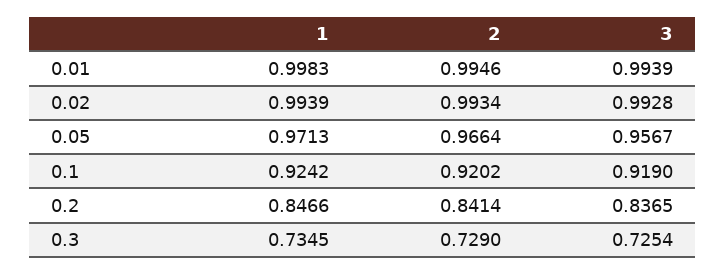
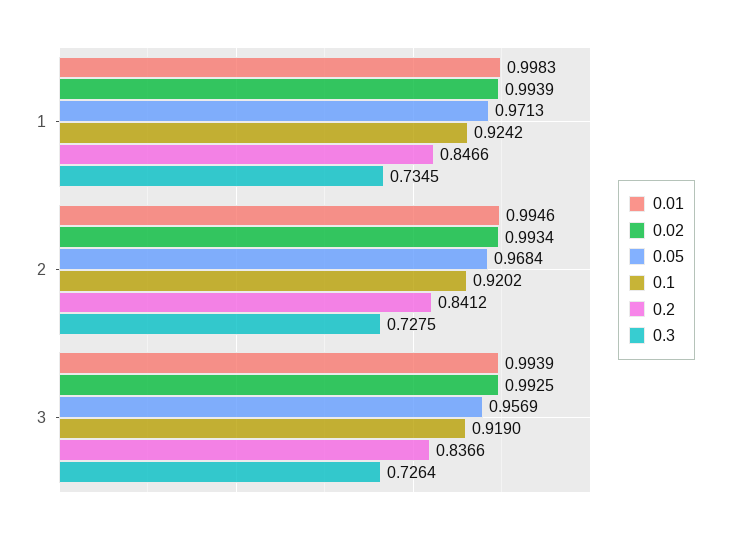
  {
    "0.01": {
      "1": 0.9983,
      "2": 0.9946,
      "3": 0.9939
    },
    "0.02": {
      "1": 0.9939,
      "2": 0.9934,
-     "3": 0.9928
+     "3": 0.9925
    },
    "0.05": {
      "1": 0.9713,
-     "2": 0.9664,
+     "2": 0.9684,
-     "3": 0.9567
+     "3": 0.9569
    },
    "0.1": {
      "1": 0.9242,
      "2": 0.9202,
      "3": 0.919
    },
    "0.2": {
      "1": 0.8466,
-     "2": 0.8414,
+     "2": 0.8412,
-     "3": 0.8365
+     "3": 0.8366
    },
    "0.3": {
      "1": 0.7345,
-     "2": 0.729,
+     "2": 0.7275,
-     "3": 0.7254
+     "3": 0.7264
    }
  }

